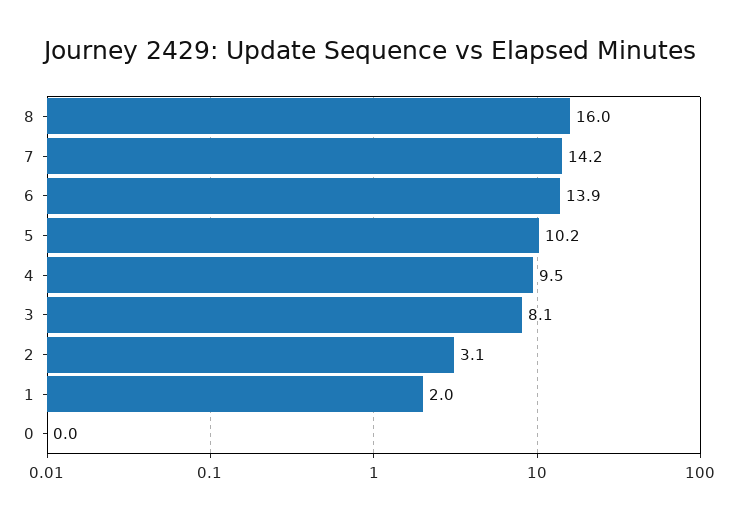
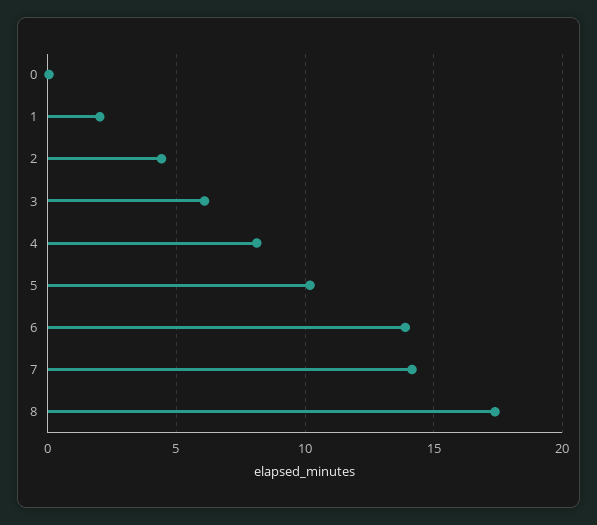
  {
-   "8": 16,
+   "8": 17.5,
    "7": 14.2,
    "6": 13.9,
    "5": 10.2,
-   "4": 9.5,
+   "4": 8,
-   "3": 8.1,
+   "3": 6,
-   "2": 3.1,
+   "2": 4.5,
    "1": 2,
    "0": 0
  }

